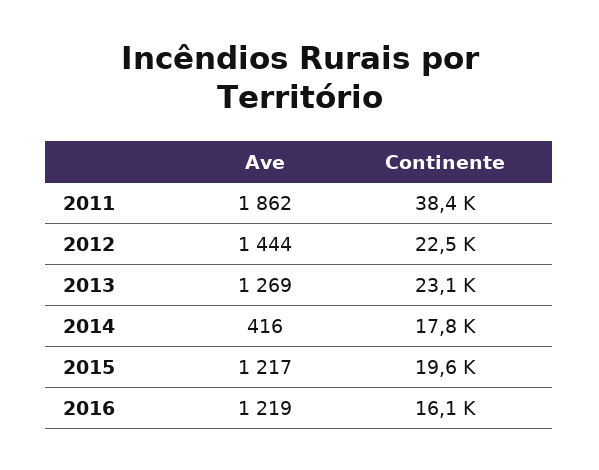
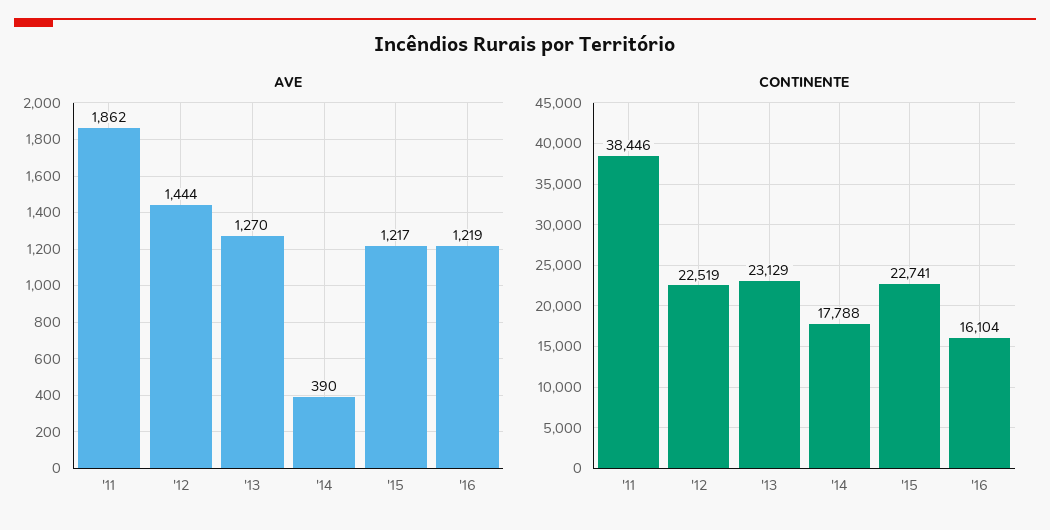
  {
    "Ave": {
      "2011": 1862,
      "2012": 1444,
-     "2013": 1269,
+     "2013": 1270,
-     "2014": 416,
+     "2014": 390,
      "2015": 1217,
      "2016": 1219
    },
    "Continente": {
      "2011": 38446,
      "2012": 22519,
      "2013": 23129,
      "2014": 17788,
-     "2015": 19600,
+     "2015": 22741,
      "2016": 16104
    }
  }

